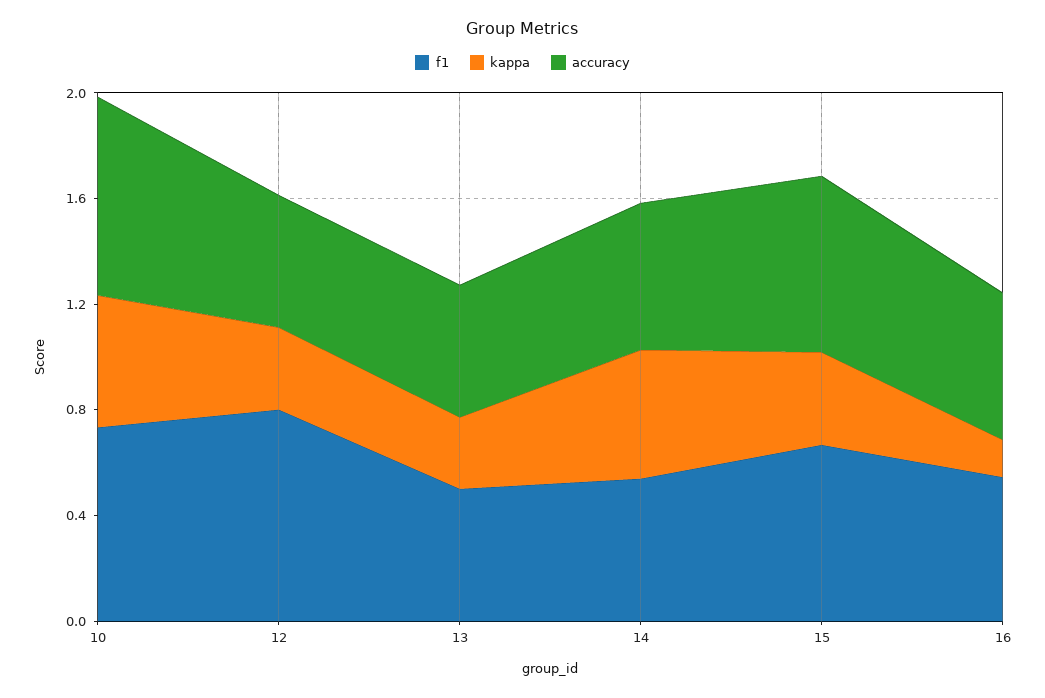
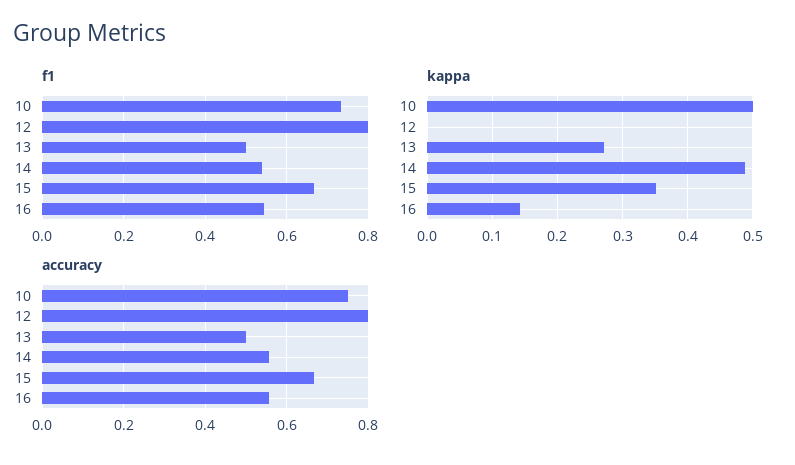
  {
    "f1": {
      "10": 0.74,
      "12": 0.8,
      "13": 0.5,
      "14": 0.54,
      "15": 0.66,
      "16": 0.54
    },
    "kappa": {
      "10": 0.5,
-     "12": 0.3,
+     "12": 0,
      "13": 0.27,
      "14": 0.49,
      "15": 0.35,
      "16": 0.14
    },
    "accuracy": {
      "10": 0.76,
-     "12": 0.5,
+     "12": 0.8,
      "13": 0.5,
      "14": 0.56,
      "15": 0.66,
      "16": 0.56
    }
  }

